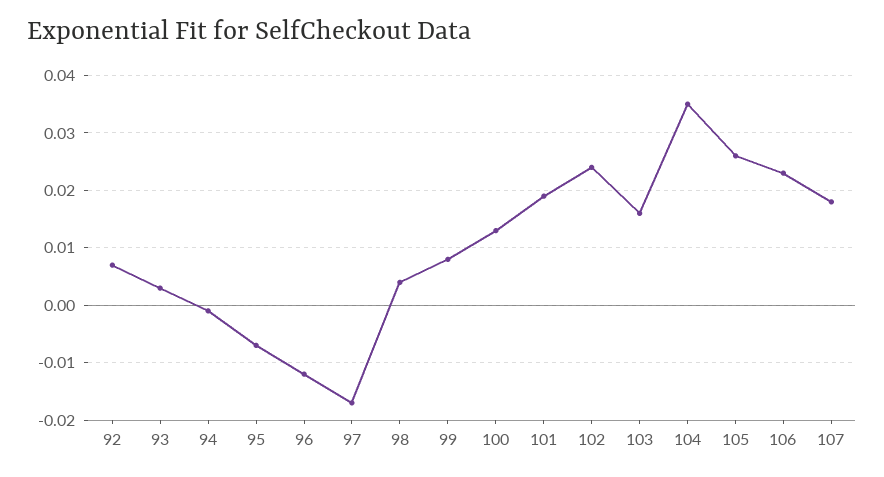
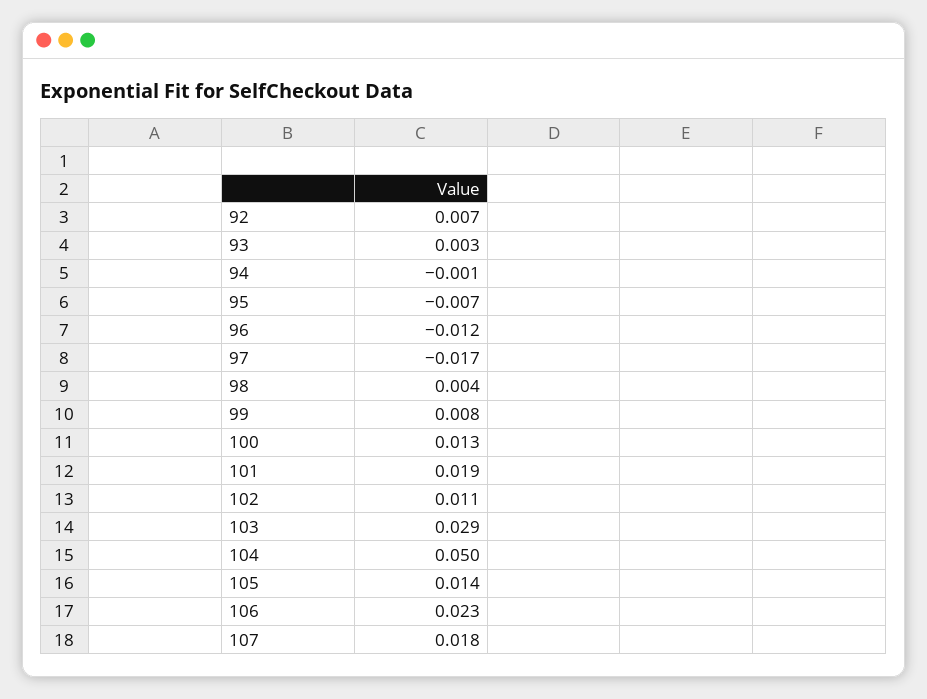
  {
    "92": 0.007,
    "93": 0.003,
    "94": -0.001,
    "95": -0.007,
    "96": -0.012,
    "97": -0.017,
    "98": 0.004,
    "99": 0.008,
    "100": 0.013,
    "101": 0.019,
-   "102": 0.025,
+   "102": 0.011,
-   "103": 0.015,
+   "103": 0.029,
-   "104": 0.035,
+   "104": 0.05,
-   "105": 0.025,
+   "105": 0.014,
    "106": 0.023,
    "107": 0.018
  }

